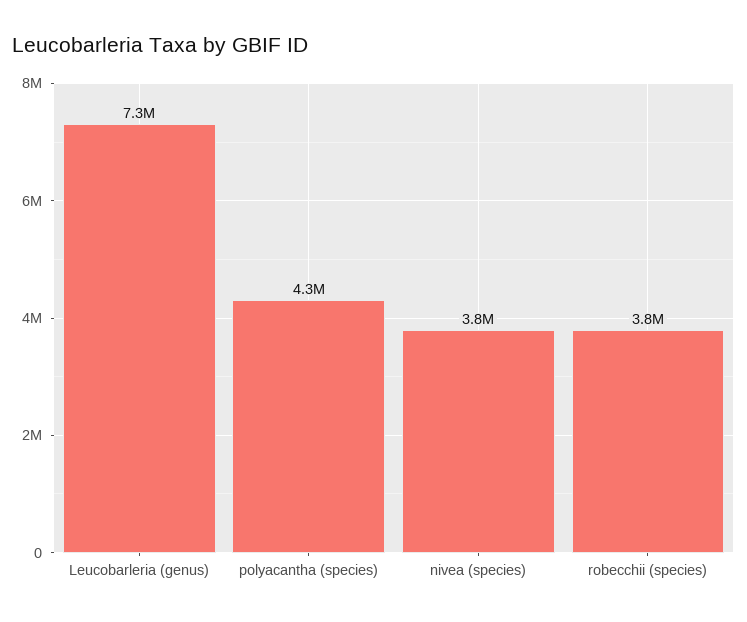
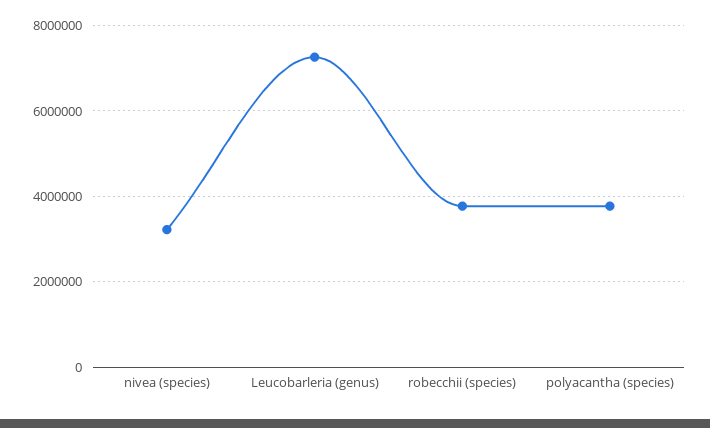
  {
    "Leucobarleria (genus)": 7300000,
-   "polyacantha (species)": 4300000,
+   "polyacantha (species)": 3800000,
-   "nivea (species)": 3800000,
+   "nivea (species)": 3200000,
    "robecchii (species)": 3800000
  }

